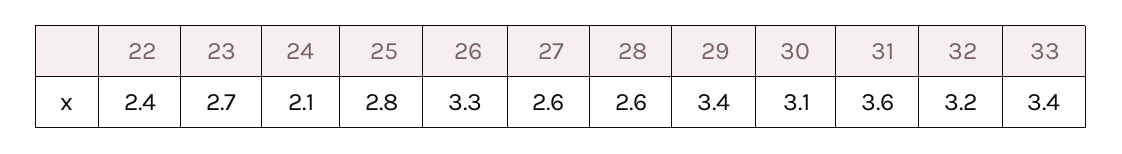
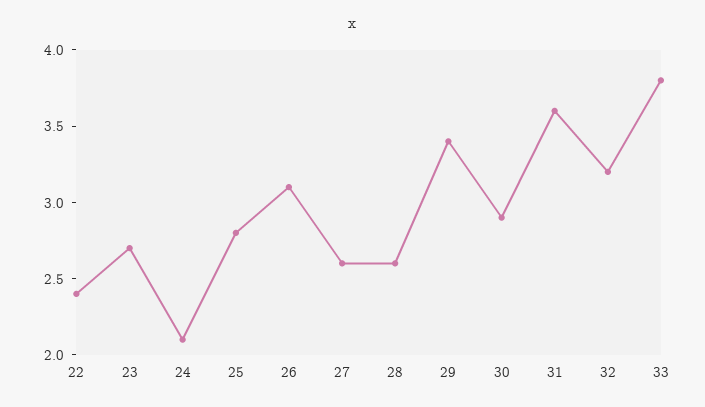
  {
    "22": 2.4,
    "23": 2.7,
    "24": 2.1,
    "25": 2.8,
-   "26": 3.3,
+   "26": 3.1,
    "27": 2.6,
    "28": 2.6,
    "29": 3.4,
-   "30": 3.1,
+   "30": 2.9,
    "31": 3.6,
    "32": 3.2,
-   "33": 3.4
+   "33": 3.8
  }

